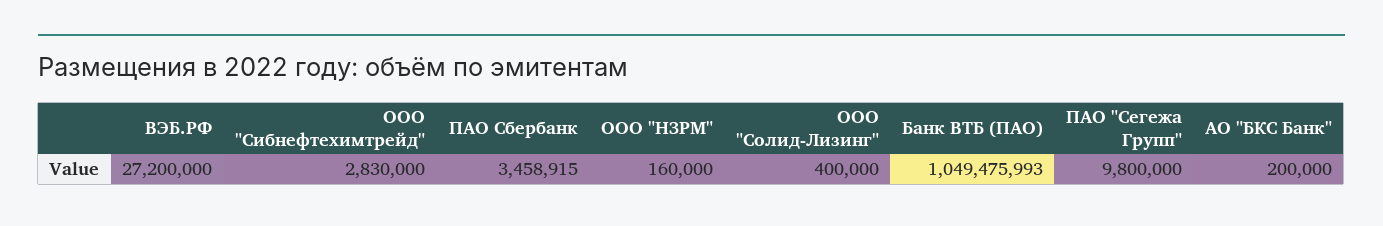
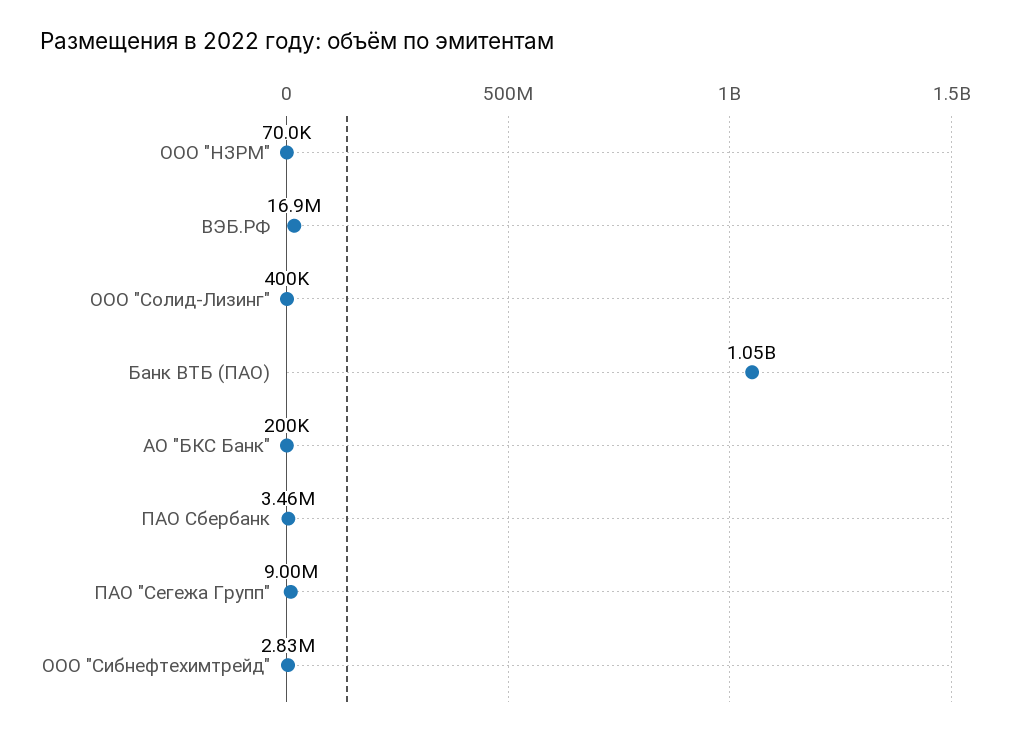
  {
-   "ВЭБ.РФ": 27200000,
+   "ВЭБ.РФ": 16900000,
    "ООО \"Сибнефтехимтрейд\"": 2830000,
    "ПАО Сбербанк": 3458915,
-   "ООО \"НЗРМ\"": 160000,
+   "ООО \"НЗРМ\"": 70000,
    "ООО \"Солид-Лизинг\"": 400000,
    "Банк ВТБ (ПАО)": 1049475993,
-   "ПАО \"Сегежа Групп\"": 9800000,
+   "ПАО \"Сегежа Групп\"": 9000000,
    "АО \"БКС Банк\"": 200000
  }

